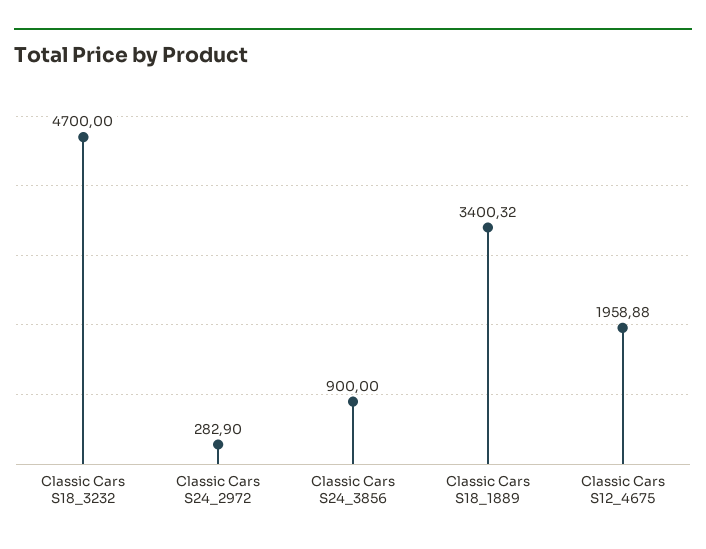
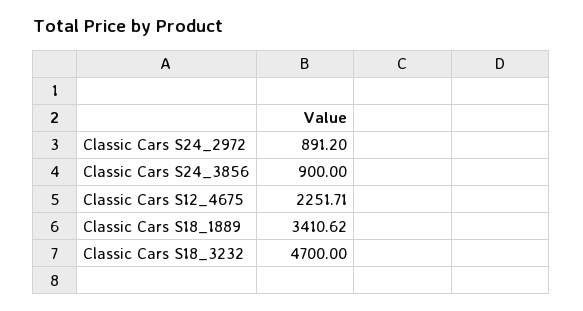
  {
    "Classic Cars S18_3232": 4700,
-   "Classic Cars S24_2972": 282.9,
+   "Classic Cars S24_2972": 891.2,
    "Classic Cars S24_3856": 900,
-   "Classic Cars S18_1889": 3400.32,
+   "Classic Cars S18_1889": 3410.62,
-   "Classic Cars S12_4675": 1958.88
+   "Classic Cars S12_4675": 2251.71
  }

